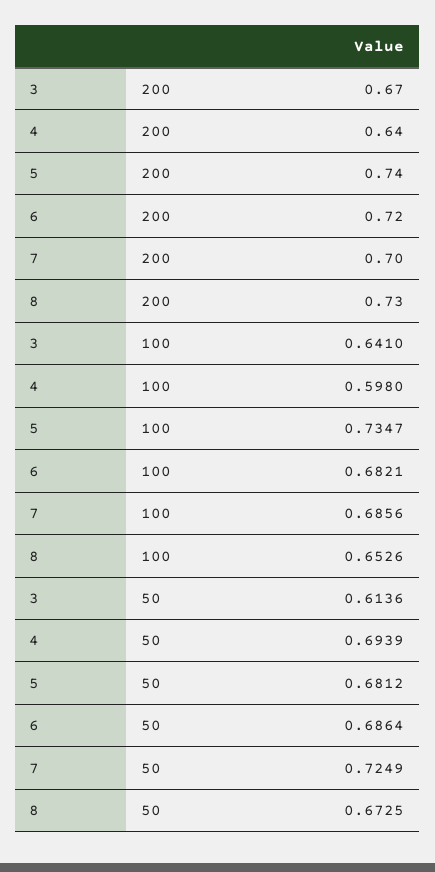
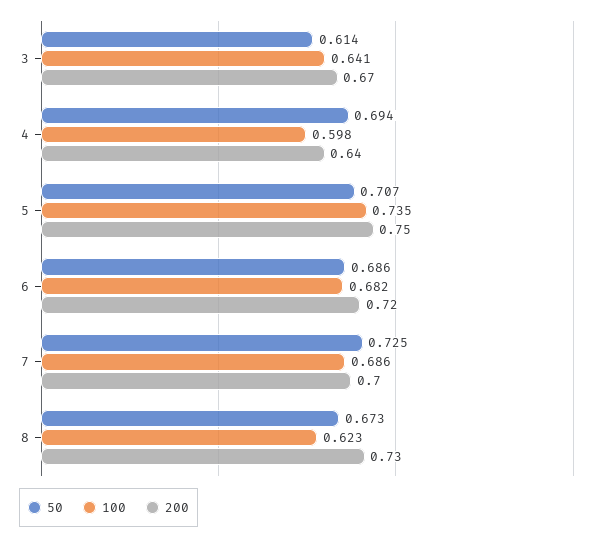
  {
    "200": {
      "3": 0.67,
      "4": 0.64,
-     "5": 0.74,
+     "5": 0.75,
      "6": 0.72,
      "7": 0.7,
      "8": 0.73
    },
    "100": {
      "3": 0.641,
      "4": 0.598,
      "5": 0.7347,
      "6": 0.6821,
      "7": 0.6856,
-     "8": 0.6526
+     "8": 0.623
    },
    "50": {
      "3": 0.6136,
      "4": 0.6939,
-     "5": 0.6812,
+     "5": 0.707,
      "6": 0.6864,
      "7": 0.7249,
      "8": 0.6725
    }
  }

